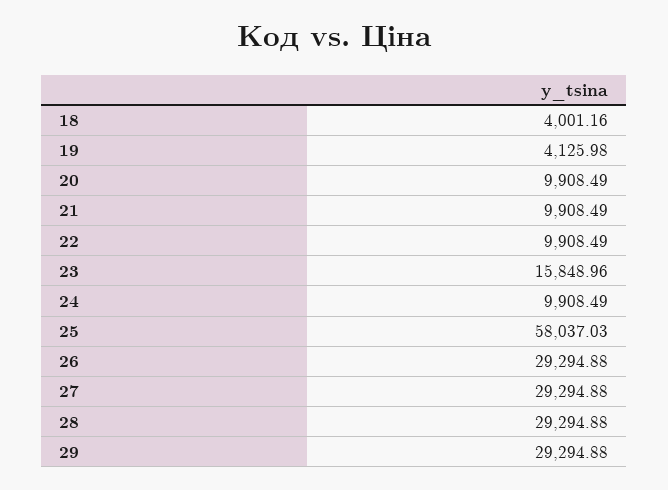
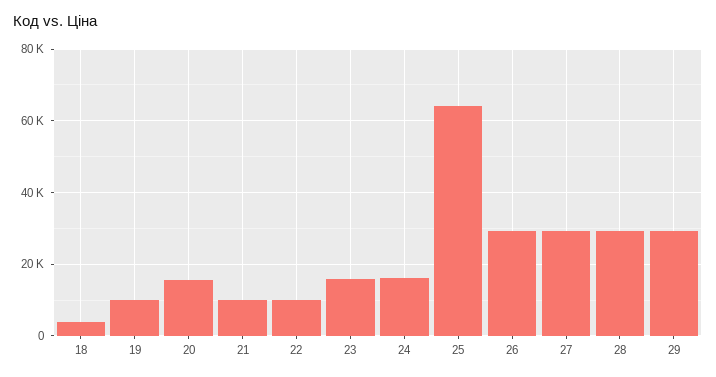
  {
    "18": 4001.16,
-   "19": 4125.98,
+   "19": 10000,
-   "20": 9908.49,
+   "20": 16000,
    "21": 9908.49,
    "22": 9908.49,
    "23": 15848.96,
-   "24": 9908.49,
+   "24": 16000,
-   "25": 58037.03,
+   "25": 64000,
    "26": 29294.88,
    "27": 29294.88,
    "28": 29294.88,
    "29": 29294.88
  }

